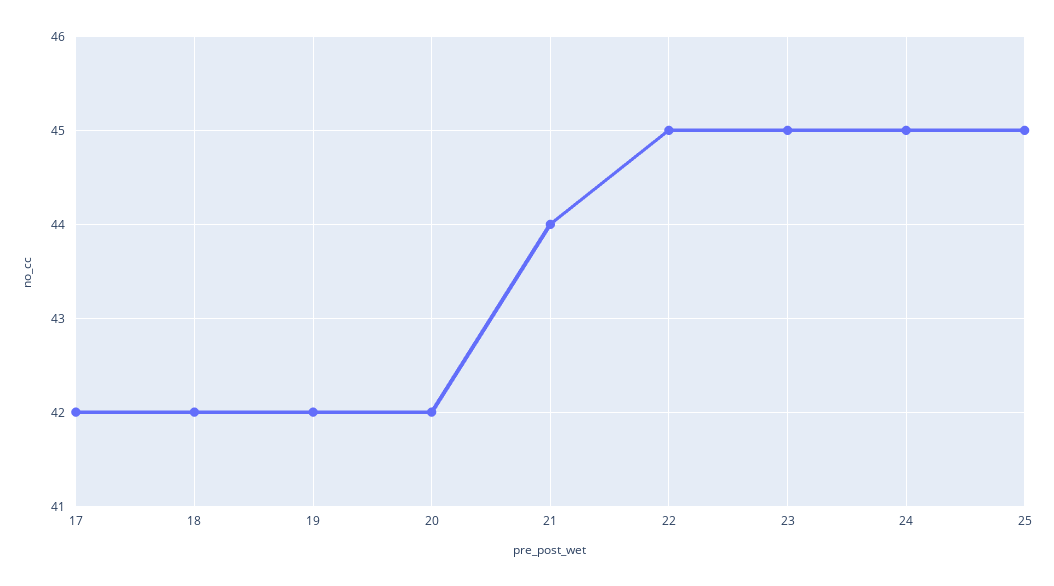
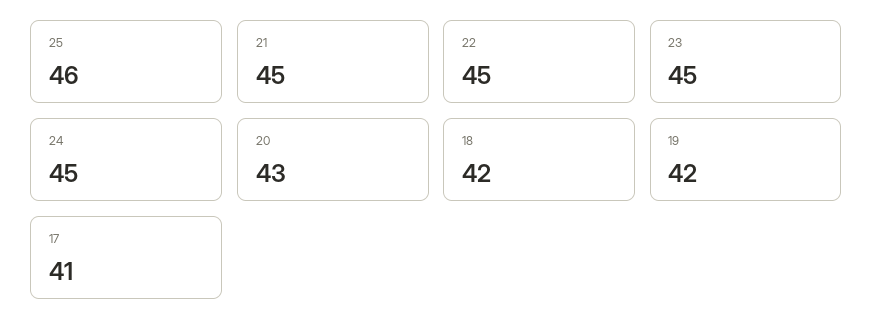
  {
-   "17": 42,
+   "17": 41,
    "18": 42,
    "19": 42,
-   "20": 42,
+   "20": 43,
-   "21": 44,
+   "21": 45,
    "22": 45,
    "23": 45,
    "24": 45,
-   "25": 45
+   "25": 46
  }

